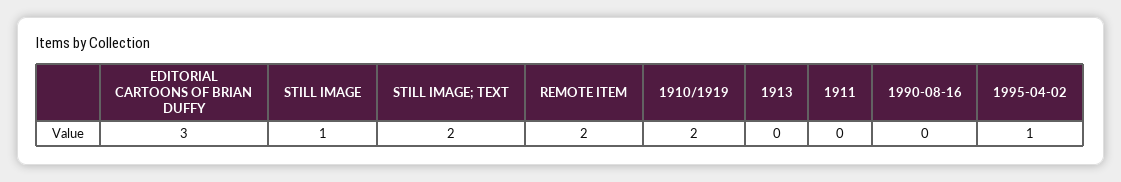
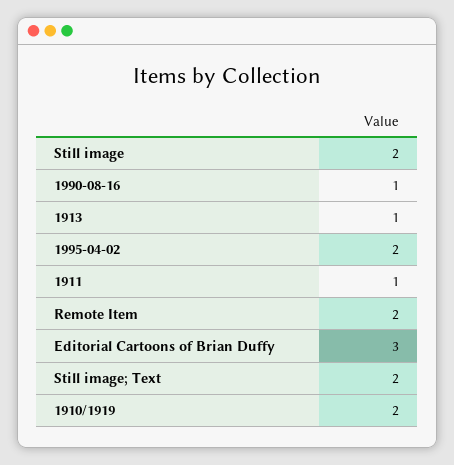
  {
    "EDITORIAL CARTOONS OF BRIAN DUFFY": 3,
-   "STILL IMAGE": 1,
+   "STILL IMAGE": 2,
    "STILL IMAGE; TEXT": 2,
    "REMOTE ITEM": 2,
    "1910/1919": 2,
-   "1913": 0,
+   "1913": 1,
-   "1911": 0,
+   "1911": 1,
-   "1990-08-16": 0,
+   "1990-08-16": 1,
-   "1995-04-02": 1
+   "1995-04-02": 2
  }

